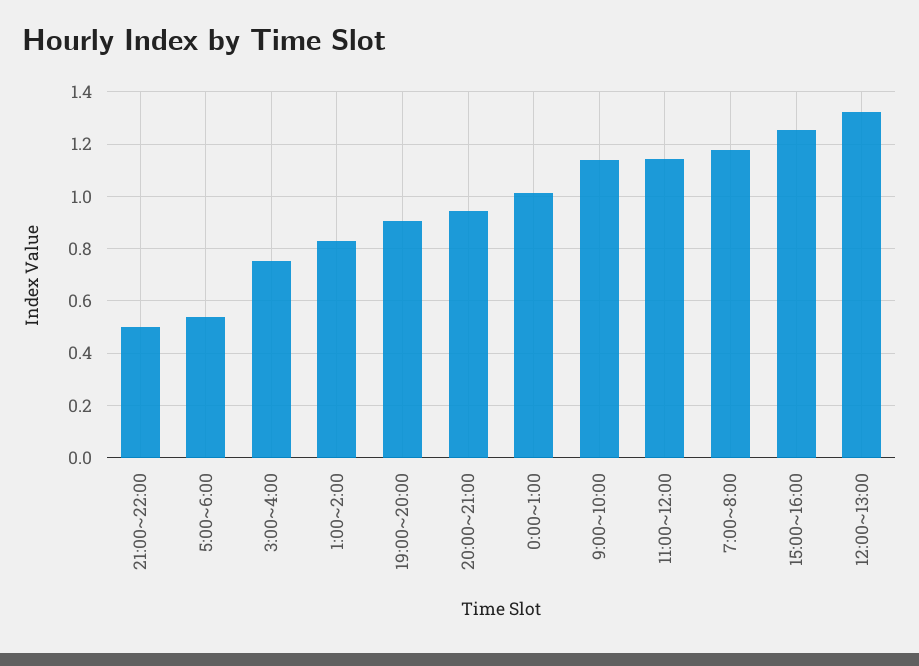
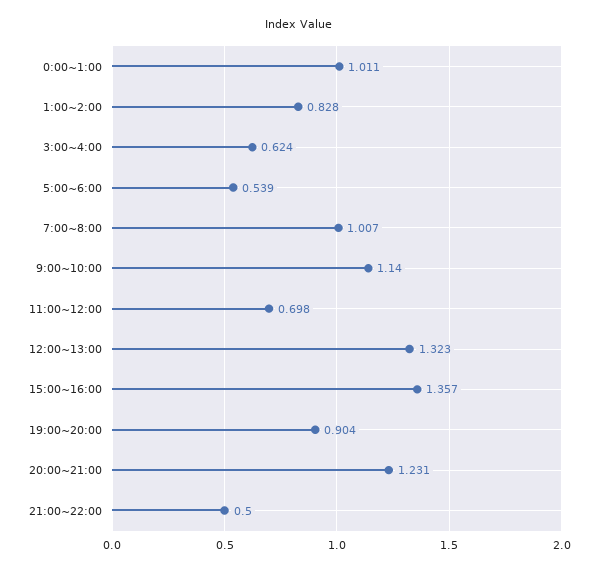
  {
    "21:00~22:00": 0.5,
    "5:00~6:00": 0.539,
-   "3:00~4:00": 0.75,
+   "3:00~4:00": 0.624,
    "1:00~2:00": 0.828,
    "19:00~20:00": 0.904,
-   "20:00~21:00": 0.95,
+   "20:00~21:00": 1.231,
    "0:00~1:00": 1.011,
    "9:00~10:00": 1.14,
-   "11:00~12:00": 1.15,
+   "11:00~12:00": 0.698,
-   "7:00~8:00": 1.175,
+   "7:00~8:00": 1.007,
-   "15:00~16:00": 1.25,
+   "15:00~16:00": 1.357,
    "12:00~13:00": 1.323
  }

